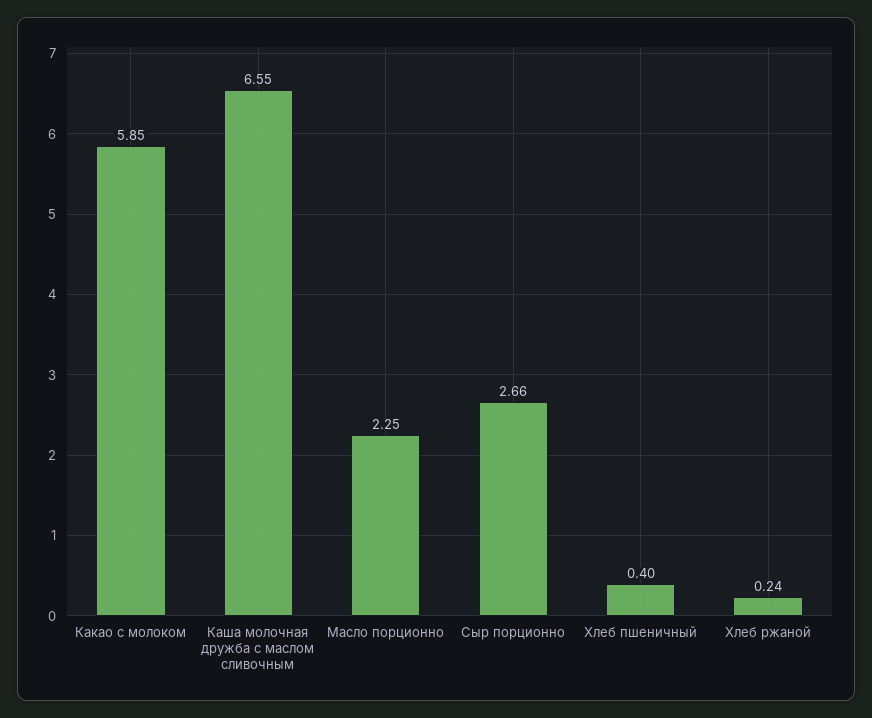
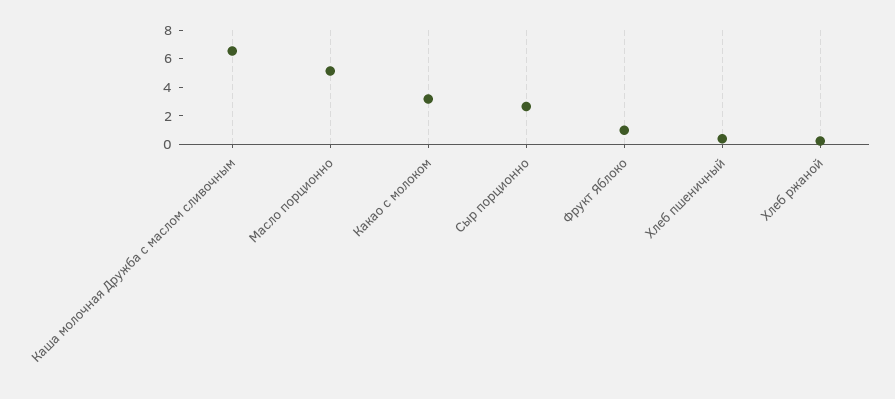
  {
-   "Какао с молоком": 5.85,
+   "Какао с молоком": 3,
    "Каша молочная дружба с маслом сливочным": 6.55,
-   "Масло порционно": 2.25,
+   "Масло порционно": 5,
    "Сыр порционно": 2.66,
    "Хлеб пшеничный": 0.4,
-   "Хлеб ржаной": 0.24
+   "Хлеб ржаной": 0.24,
+   "Фрукт Яблоко": 1
  }

